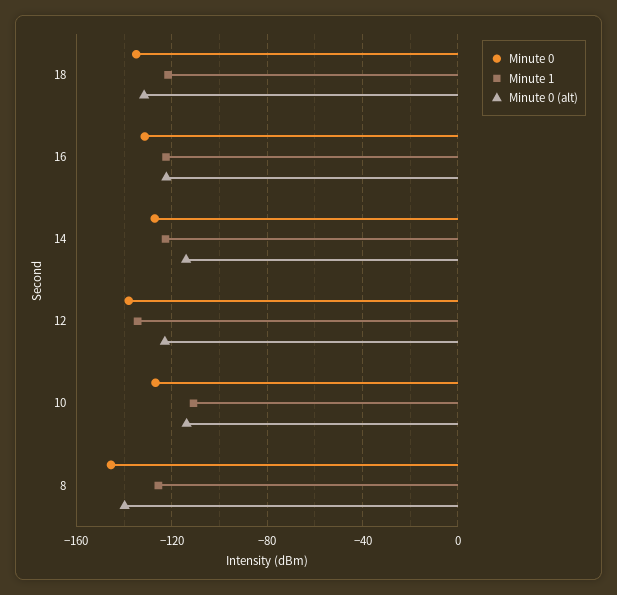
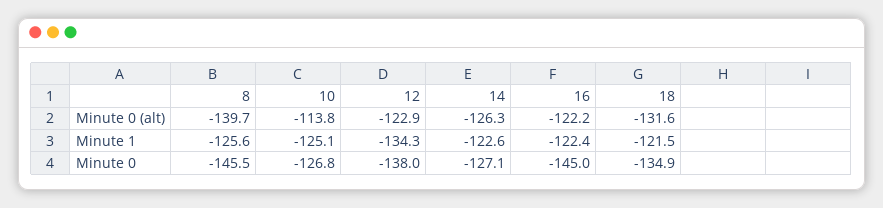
  {
    "Minute 0": {
      "18": -134.9,
-     "16": -130,
+     "16": -145,
      "14": -127.1,
      "12": -138,
      "10": -126.8,
      "8": -145.5
    },
    "Minute 1": {
      "18": -121.5,
      "16": -122.4,
      "14": -122.6,
      "12": -134.3,
-     "10": -110,
+     "10": -125.1,
      "8": -125.6
    },
    "Minute 0 (alt)": {
      "18": -131.6,
      "16": -122.2,
-     "14": -115,
+     "14": -126.3,
      "12": -122.9,
      "10": -113.8,
      "8": -139.7
    }
  }

